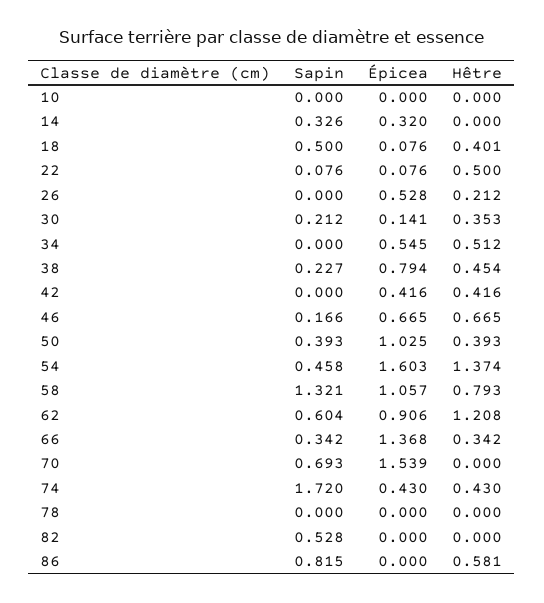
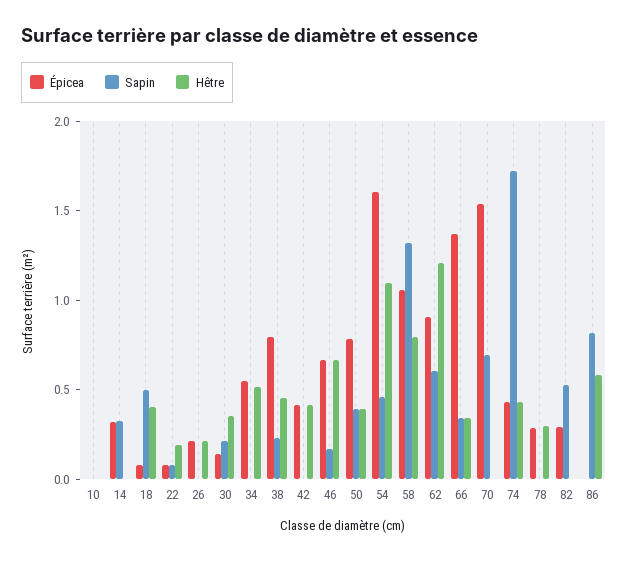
  {
    "Sapin": {
      "10": 0,
      "14": 0.326,
      "18": 0.5,
      "22": 0.076,
      "26": 0,
      "30": 0.212,
      "34": 0,
      "38": 0.227,
      "42": 0,
      "46": 0.166,
      "50": 0.393,
      "54": 0.458,
      "58": 1.321,
      "62": 0.604,
      "66": 0.342,
      "70": 0.693,
      "74": 1.72,
      "78": 0,
      "82": 0.528,
      "86": 0.815
    },
    "Épicea": {
      "10": 0,
      "14": 0.32,
      "18": 0.076,
      "22": 0.076,
-     "26": 0.528,
+     "26": 0.2,
      "30": 0.141,
      "34": 0.545,
      "38": 0.794,
      "42": 0.416,
      "46": 0.665,
-     "50": 1.025,
+     "50": 0.8,
      "54": 1.603,
      "58": 1.057,
      "62": 0.906,
      "66": 1.368,
      "70": 1.539,
      "74": 0.43,
-     "78": 0,
+     "78": 0.3,
-     "82": 0,
+     "82": 0.3,
      "86": 0
    },
    "Hêtre": {
      "10": 0,
      "14": 0,
      "18": 0.401,
-     "22": 0.5,
+     "22": 0.2,
      "26": 0.212,
      "30": 0.353,
      "34": 0.512,
      "38": 0.454,
      "42": 0.416,
      "46": 0.665,
      "50": 0.393,
-     "54": 1.374,
+     "54": 1.1,
      "58": 0.793,
      "62": 1.208,
      "66": 0.342,
      "70": 0,
      "74": 0.43,
-     "78": 0,
+     "78": 0.3,
      "82": 0,
      "86": 0.581
    }
  }

